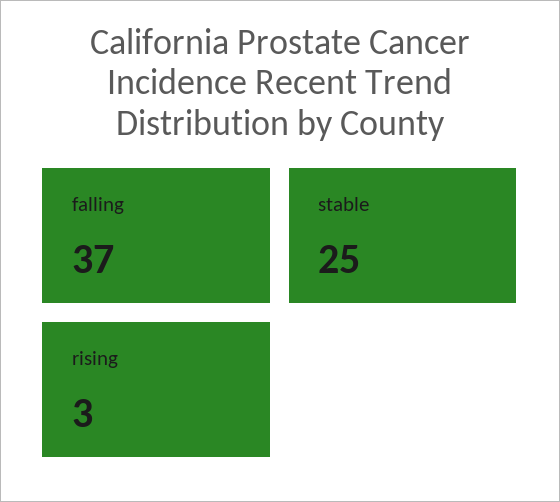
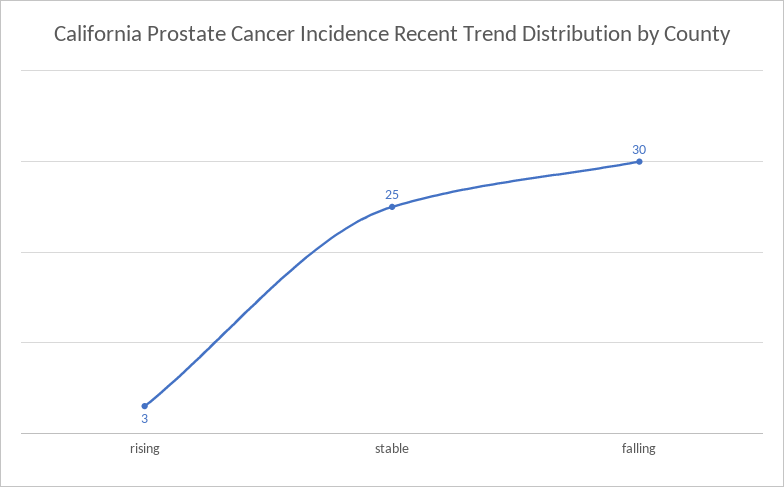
  {
-   "falling": 37,
+   "falling": 30,
    "stable": 25,
    "rising": 3
  }

